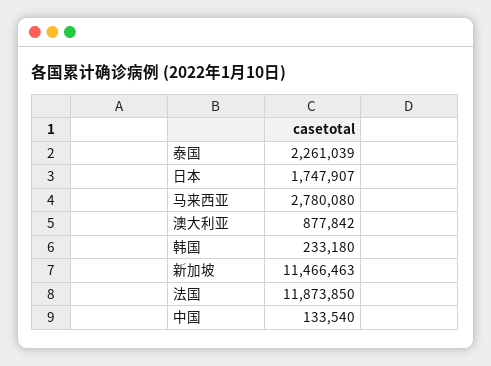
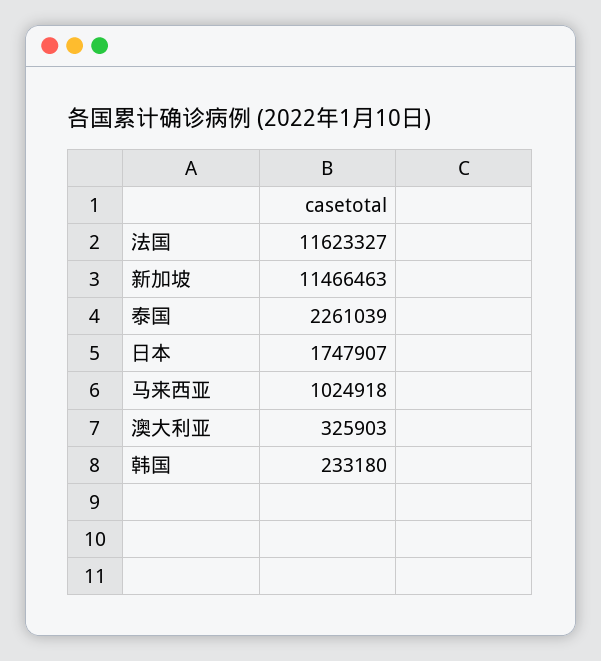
  {
    "泰国": 2261039,
    "日本": 1747907,
-   "马来西亚": 2780080,
+   "马来西亚": 1024918,
-   "澳大利亚": 877842,
+   "澳大利亚": 325903,
    "韩国": 233180,
    "新加坡": 11466463,
-   "法国": 11873850,
+   "法国": 11623327
-   "中国": 133540
  }

